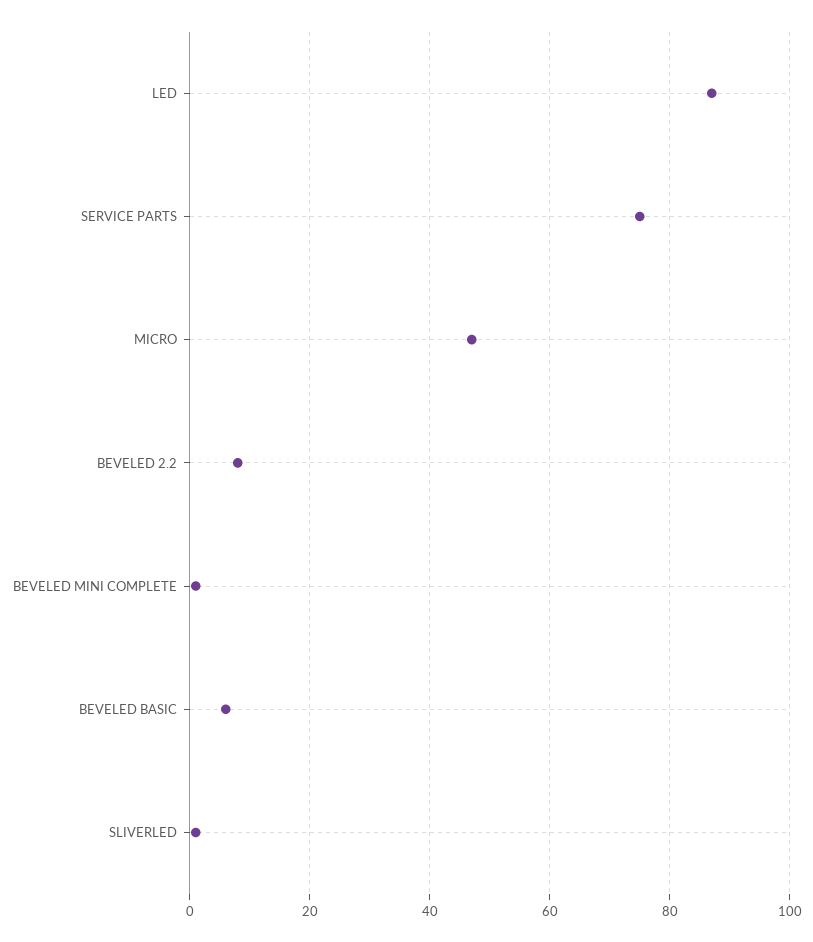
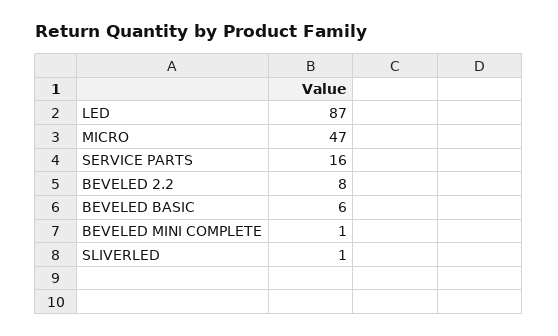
  {
    "LED": 87,
-   "SERVICE PARTS": 75,
+   "SERVICE PARTS": 16,
    "MICRO": 47,
    "BEVELED 2.2": 8,
    "BEVELED MINI COMPLETE": 1,
    "BEVELED BASIC": 6,
    "SLIVERLED": 1
  }

